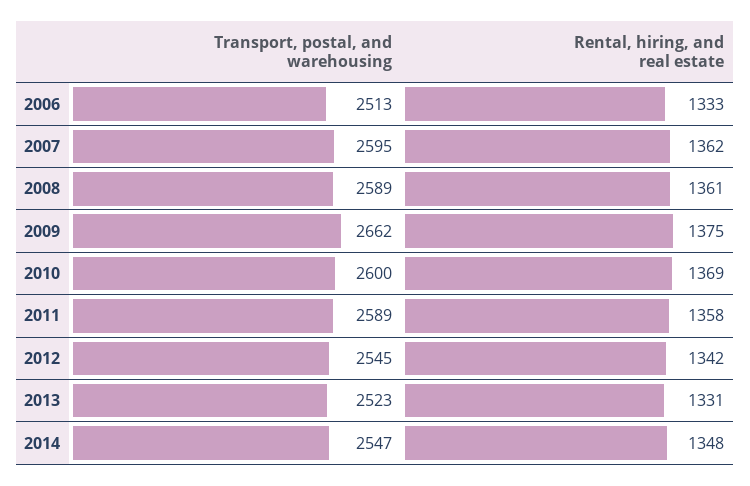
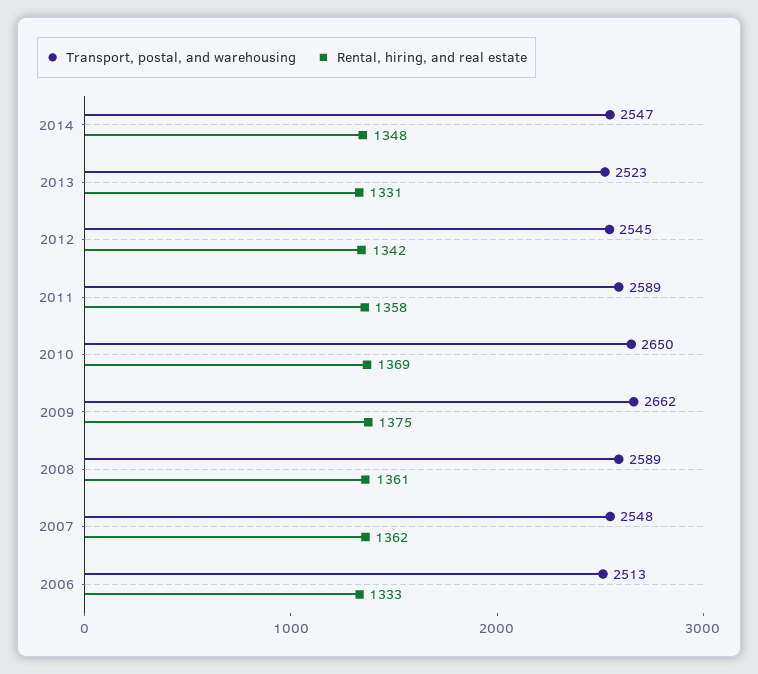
  {
    "Transport, postal, and warehousing": {
      "2006": 2513,
-     "2007": 2595,
+     "2007": 2548,
      "2008": 2589,
      "2009": 2662,
-     "2010": 2600,
+     "2010": 2650,
      "2011": 2589,
      "2012": 2545,
      "2013": 2523,
      "2014": 2547
    },
    "Rental, hiring, and real estate": {
      "2006": 1333,
      "2007": 1362,
      "2008": 1361,
      "2009": 1375,
      "2010": 1369,
      "2011": 1358,
      "2012": 1342,
      "2013": 1331,
      "2014": 1348
    }
  }

